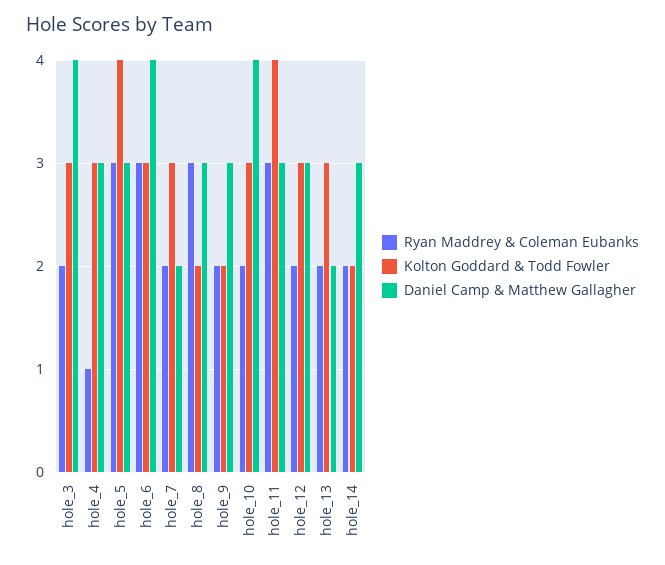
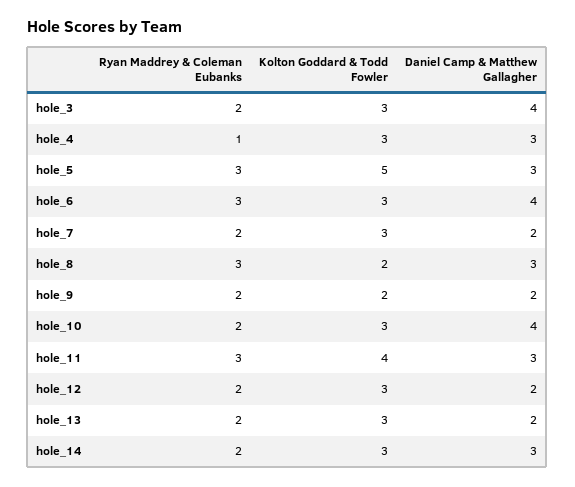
  {
    "Ryan Maddrey & Coleman Eubanks": {
      "hole_3": 2,
      "hole_4": 1,
      "hole_5": 3,
      "hole_6": 3,
      "hole_7": 2,
      "hole_8": 3,
      "hole_9": 2,
      "hole_10": 2,
      "hole_11": 3,
      "hole_12": 2,
      "hole_13": 2,
      "hole_14": 2
    },
    "Kolton Goddard & Todd Fowler": {
      "hole_3": 3,
      "hole_4": 3,
-     "hole_5": 4,
+     "hole_5": 5,
      "hole_6": 3,
      "hole_7": 3,
      "hole_8": 2,
      "hole_9": 2,
      "hole_10": 3,
      "hole_11": 4,
      "hole_12": 3,
      "hole_13": 3,
-     "hole_14": 2
+     "hole_14": 3
    },
    "Daniel Camp & Matthew Gallagher": {
      "hole_3": 4,
      "hole_4": 3,
      "hole_5": 3,
      "hole_6": 4,
      "hole_7": 2,
      "hole_8": 3,
-     "hole_9": 3,
+     "hole_9": 2,
      "hole_10": 4,
      "hole_11": 3,
-     "hole_12": 3,
+     "hole_12": 2,
      "hole_13": 2,
      "hole_14": 3
    }
  }

